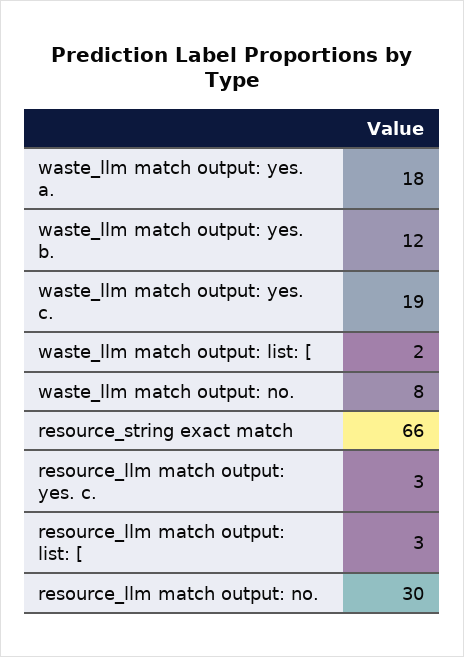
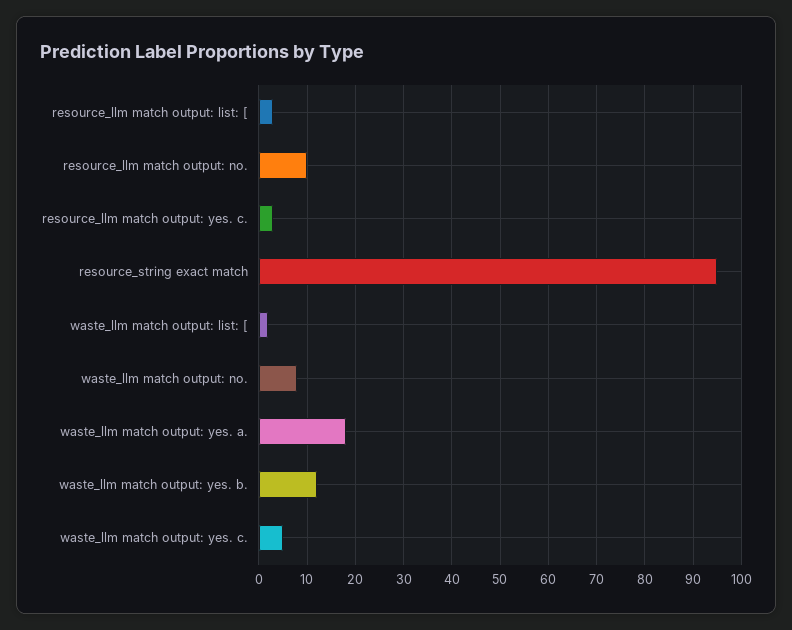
  {
    "waste_llm match output: yes. a.": 18,
    "waste_llm match output: yes. b.": 12,
-   "waste_llm match output: yes. c.": 19,
+   "waste_llm match output: yes. c.": 5,
    "waste_llm match output: list: [": 2,
    "waste_llm match output: no.": 8,
-   "resource_string exact match": 66,
+   "resource_string exact match": 95,
    "resource_llm match output: yes. c.": 3,
    "resource_llm match output: list: [": 3,
-   "resource_llm match output: no.": 30
+   "resource_llm match output: no.": 10
  }

